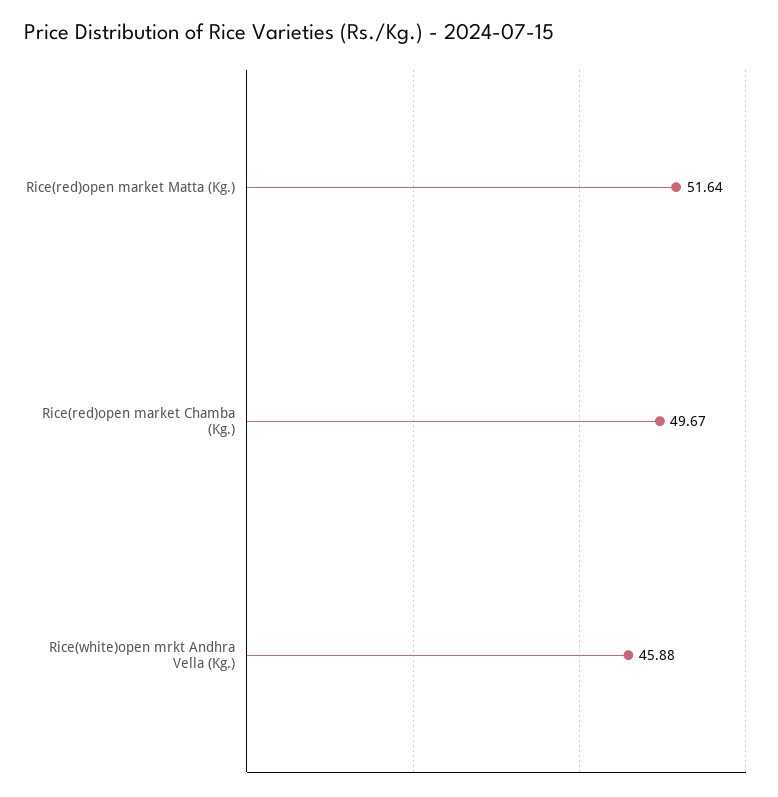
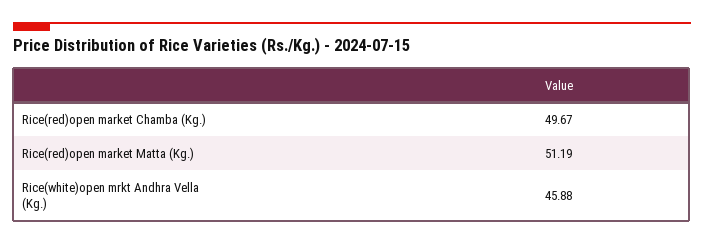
  {
-   "Rice(red)open market Matta (Kg.)": 51.64,
+   "Rice(red)open market Matta (Kg.)": 51.19,
    "Rice(red)open market Chamba (Kg.)": 49.67,
    "Rice(white)open mrkt Andhra Vella (Kg.)": 45.88
  }

